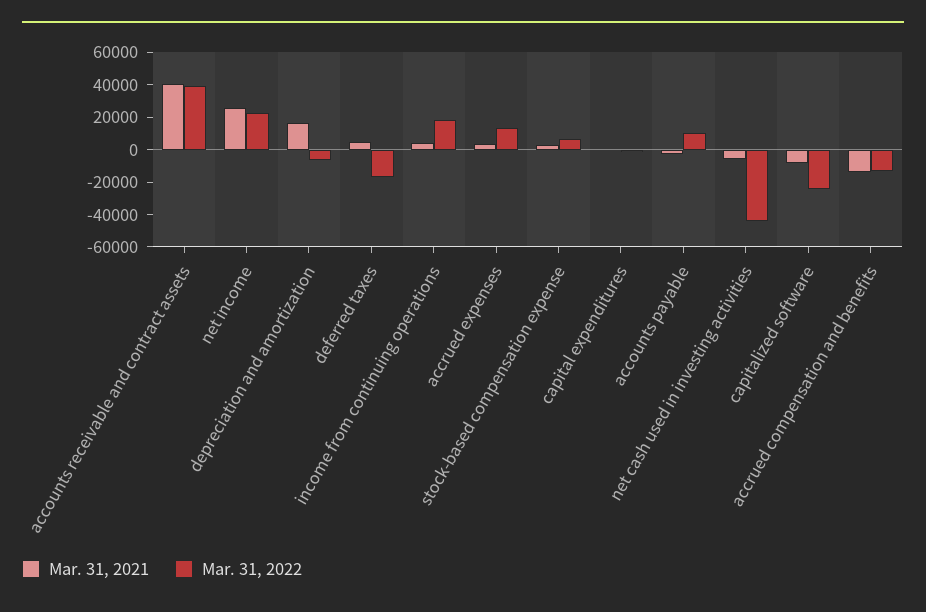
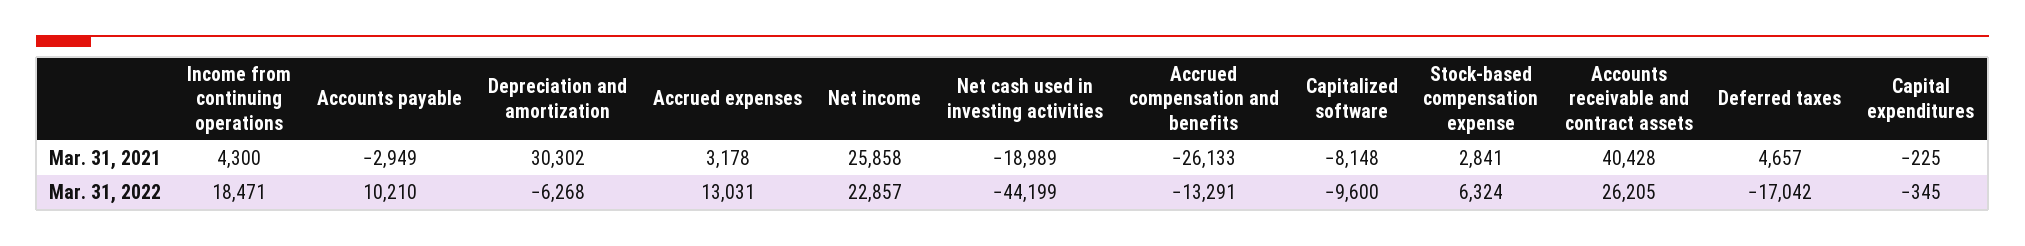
  {
    "Mar. 31, 2021": {
      "accounts receivable and contract assets": 40428,
      "net income": 25858,
-     "depreciation and amortization": 15000,
+     "depreciation and amortization": 30302,
      "deferred taxes": 4657,
      "income from continuing operations": 4300,
      "accrued expenses": 3178,
      "stock-based compensation expense": 2841,
      "capital expenditures": -225,
      "accounts payable": -2949,
-     "net cash used in investing activities": -5000,
+     "net cash used in investing activities": -18989,
      "capitalized software": -8148,
-     "accrued compensation and benefits": -15000
+     "accrued compensation and benefits": -26133
    },
    "Mar. 31, 2022": {
-     "accounts receivable and contract assets": 40000,
+     "accounts receivable and contract assets": 26205,
      "net income": 22857,
      "depreciation and amortization": -6268,
      "deferred taxes": -17042,
      "income from continuing operations": 18471,
      "accrued expenses": 13031,
      "stock-based compensation expense": 6324,
      "capital expenditures": -345,
      "accounts payable": 10210,
      "net cash used in investing activities": -44199,
-     "capitalized software": -25000,
+     "capitalized software": -9600,
      "accrued compensation and benefits": -13291
    }
  }

